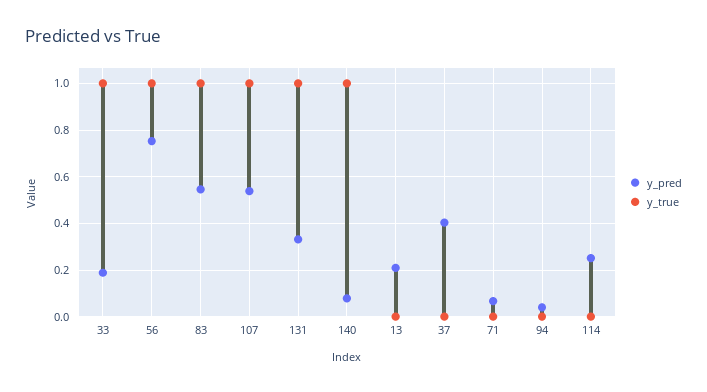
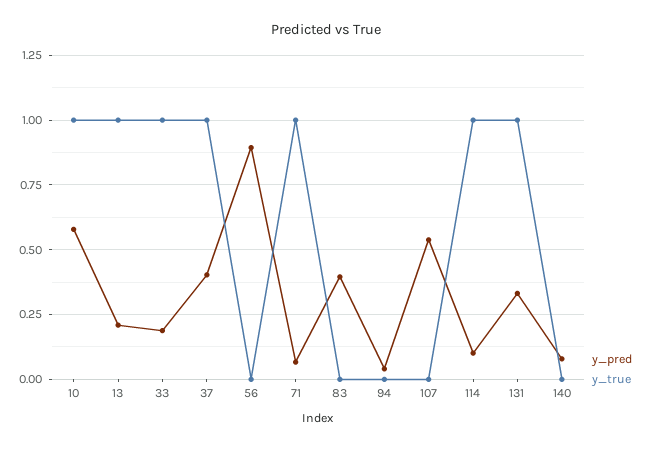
  {
    "y_pred": {
      "33": 0.2,
-     "56": 0.75,
+     "56": 0.9,
-     "83": 0.55,
+     "83": 0.4,
      "107": 0.55,
      "131": 0.325,
      "140": 0.075,
      "13": 0.2,
      "37": 0.4,
      "71": 0.075,
      "94": 0.05,
-     "114": 0.25
+     "114": 0.1,
+     "10": 0.575
    },
    "y_true": {
      "33": 1,
-     "56": 1,
+     "56": 0,
-     "83": 1,
+     "83": 0,
-     "107": 1,
+     "107": 0,
      "131": 1,
-     "140": 1,
+     "140": 0,
-     "13": 0,
+     "13": 1,
-     "37": 0,
+     "37": 1,
-     "71": 0,
+     "71": 1,
      "94": 0,
-     "114": 0
+     "114": 1,
+     "10": 1
    }
  }

